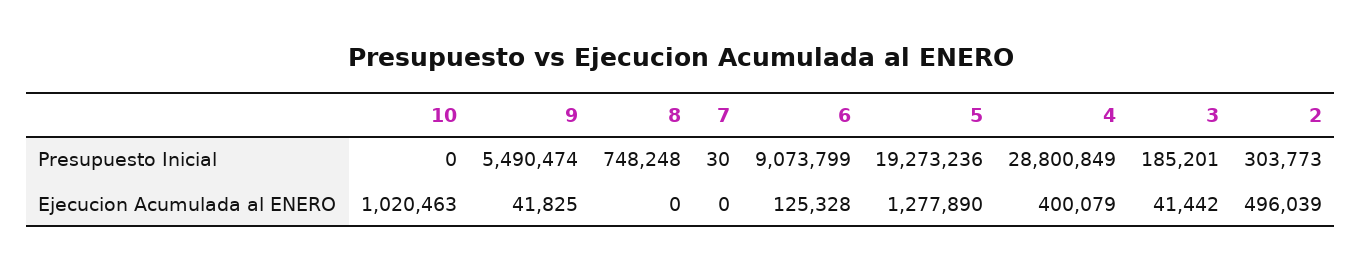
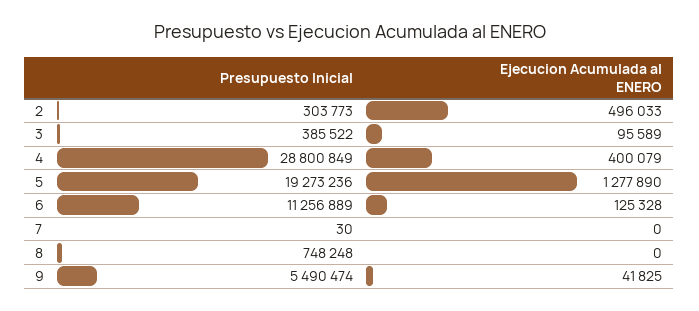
  {
-   "10": {
-     "Presupuesto Inicial": 0,
-     "Ejecucion Acumulada al ENERO": 1020463
-   },
    "9": {
      "Presupuesto Inicial": 5490474,
      "Ejecucion Acumulada al ENERO": 41825
    },
    "8": {
      "Presupuesto Inicial": 748248,
      "Ejecucion Acumulada al ENERO": 0
    },
    "7": {
      "Presupuesto Inicial": 30,
      "Ejecucion Acumulada al ENERO": 0
    },
    "6": {
-     "Presupuesto Inicial": 9073799,
+     "Presupuesto Inicial": 11256889,
      "Ejecucion Acumulada al ENERO": 125328
    },
    "5": {
      "Presupuesto Inicial": 19273236,
      "Ejecucion Acumulada al ENERO": 1277890
    },
    "4": {
      "Presupuesto Inicial": 28800849,
      "Ejecucion Acumulada al ENERO": 400079
    },
    "3": {
-     "Presupuesto Inicial": 185201,
+     "Presupuesto Inicial": 385522,
-     "Ejecucion Acumulada al ENERO": 41442
+     "Ejecucion Acumulada al ENERO": 95589
    },
    "2": {
      "Presupuesto Inicial": 303773,
-     "Ejecucion Acumulada al ENERO": 496039
+     "Ejecucion Acumulada al ENERO": 496033
    }
  }

